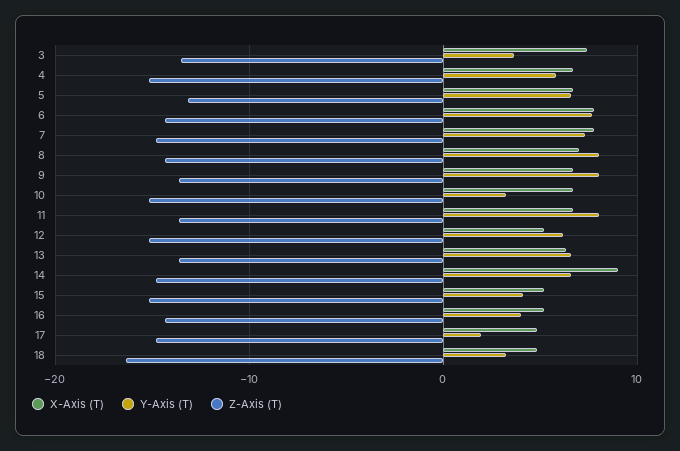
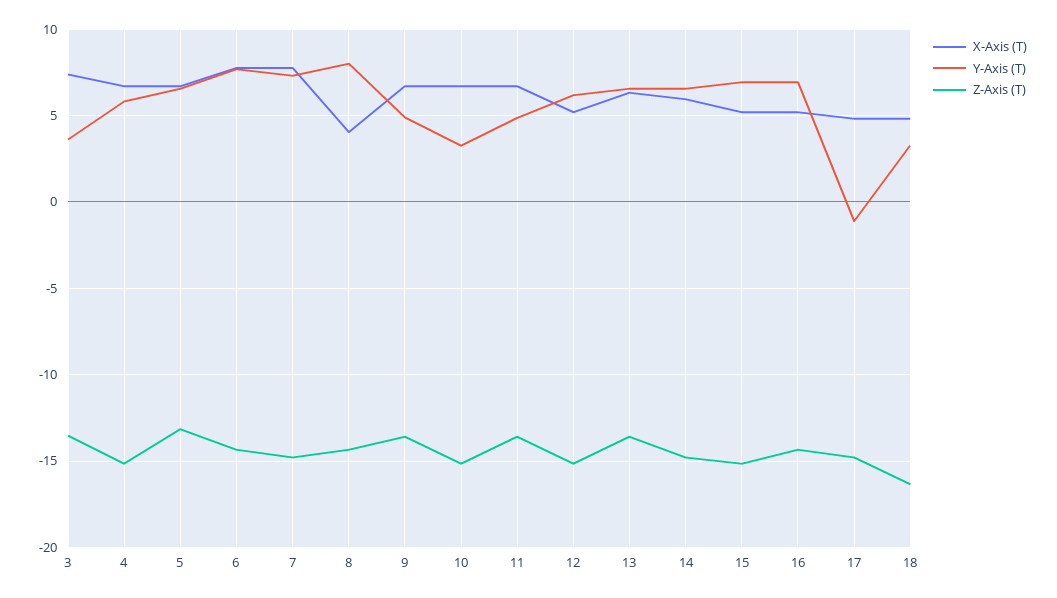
  {
    "X-Axis (T)": {
      "3": 7.5,
      "4": 6.5,
      "5": 6.5,
      "6": 8,
      "7": 8,
-     "8": 7,
+     "8": 4,
      "9": 6.5,
      "10": 6.5,
      "11": 6.5,
      "12": 5,
      "13": 6.5,
-     "14": 9,
+     "14": 6,
      "15": 5,
      "16": 5,
      "17": 5,
      "18": 5
    },
    "Y-Axis (T)": {
      "3": 3.5,
      "4": 6,
      "5": 6.5,
      "6": 7.5,
      "7": 7.5,
      "8": 8,
-     "9": 8,
+     "9": 5,
      "10": 3.5,
-     "11": 8,
+     "11": 5,
      "12": 6,
      "13": 6.5,
      "14": 6.5,
-     "15": 4,
+     "15": 7,
-     "16": 4,
+     "16": 7,
-     "17": 2,
+     "17": -1,
      "18": 3.5
    },
    "Z-Axis (T)": {
      "3": -13.5,
      "4": -15,
      "5": -13,
      "6": -14.5,
      "7": -15,
      "8": -14.5,
      "9": -13.5,
      "10": -15,
      "11": -13.5,
      "12": -15,
      "13": -13.5,
      "14": -15,
      "15": -15,
      "16": -14.5,
      "17": -15,
      "18": -16.5
    }
  }

